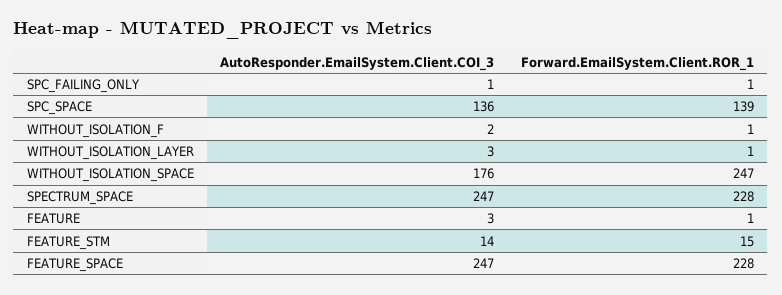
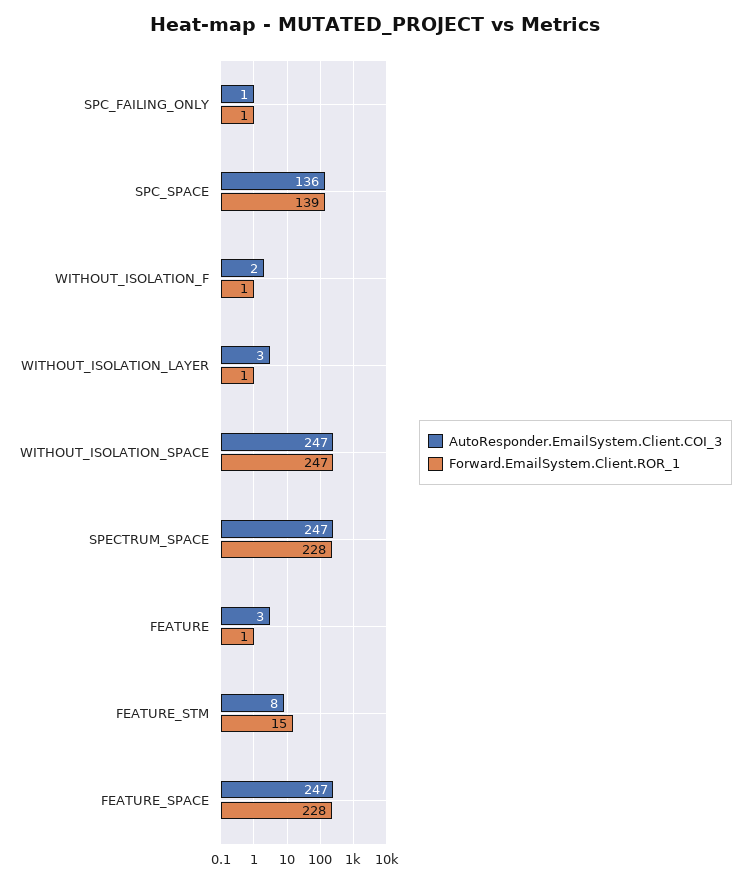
  {
    "AutoResponder.EmailSystem.Client.COI_3": {
      "SPC_FAILING_ONLY": 1,
      "SPC_SPACE": 136,
      "WITHOUT_ISOLATION_F": 2,
      "WITHOUT_ISOLATION_LAYER": 3,
-     "WITHOUT_ISOLATION_SPACE": 176,
+     "WITHOUT_ISOLATION_SPACE": 247,
      "SPECTRUM_SPACE": 247,
      "FEATURE": 3,
-     "FEATURE_STM": 14,
+     "FEATURE_STM": 8,
      "FEATURE_SPACE": 247
    },
    "Forward.EmailSystem.Client.ROR_1": {
      "SPC_FAILING_ONLY": 1,
      "SPC_SPACE": 139,
      "WITHOUT_ISOLATION_F": 1,
      "WITHOUT_ISOLATION_LAYER": 1,
      "WITHOUT_ISOLATION_SPACE": 247,
      "SPECTRUM_SPACE": 228,
      "FEATURE": 1,
      "FEATURE_STM": 15,
      "FEATURE_SPACE": 228
    }
  }

